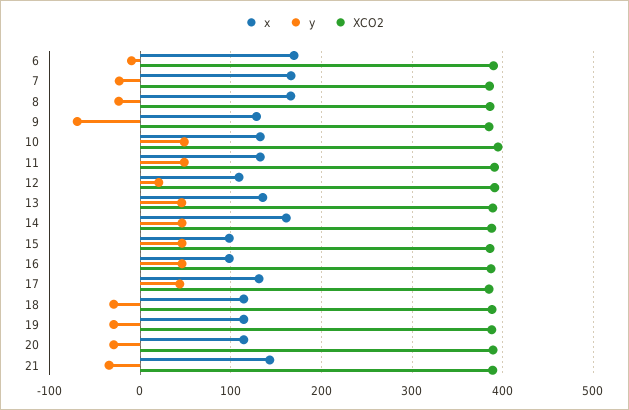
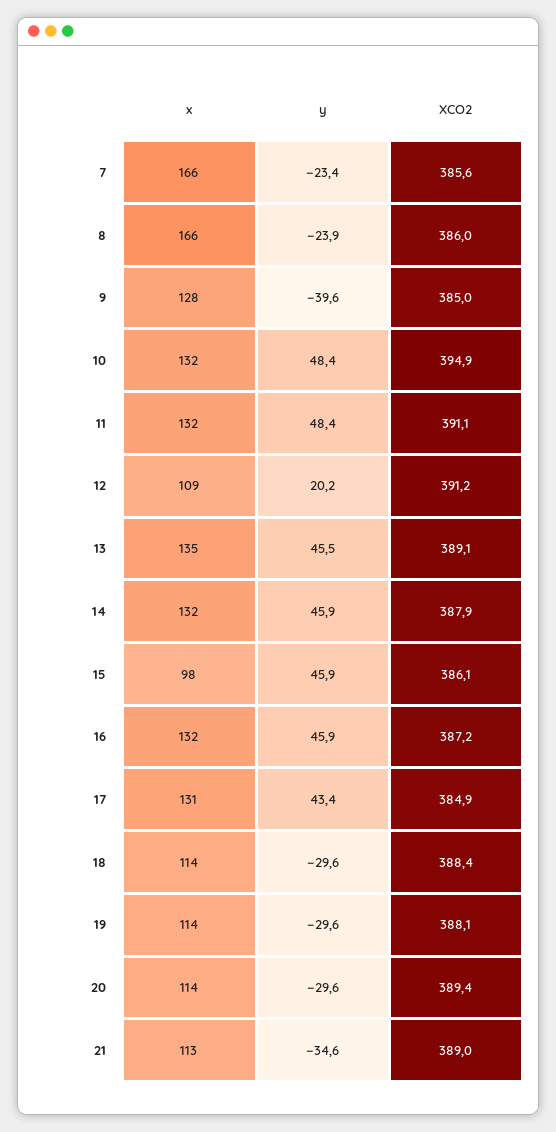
  {
    "x": {
-     "6": 170,
      "7": 166,
      "8": 166,
      "9": 128,
      "10": 132,
      "11": 132,
      "12": 109,
      "13": 135,
-     "14": 160,
+     "14": 132,
      "15": 98,
-     "16": 100,
+     "16": 132,
      "17": 131,
      "18": 114,
      "19": 114,
      "20": 114,
-     "21": 140
+     "21": 113
    },
    "y": {
-     "6": -10,
      "7": -23.4,
      "8": -23.9,
-     "9": -70,
+     "9": -39.6,
      "10": 48.4,
      "11": 48.4,
      "12": 20.2,
      "13": 45.5,
      "14": 45.9,
      "15": 45.9,
      "16": 45.9,
      "17": 43.4,
      "18": -29.6,
      "19": -29.6,
      "20": -29.6,
      "21": -34.6
    },
    "XCO2": {
-     "6": 390,
      "7": 385.6,
      "8": 386,
      "9": 385,
      "10": 394.9,
      "11": 391.1,
      "12": 391.2,
      "13": 389.1,
      "14": 387.9,
      "15": 386.1,
      "16": 387.2,
      "17": 384.9,
      "18": 388.4,
      "19": 388.1,
      "20": 389.4,
      "21": 389
    }
  }

